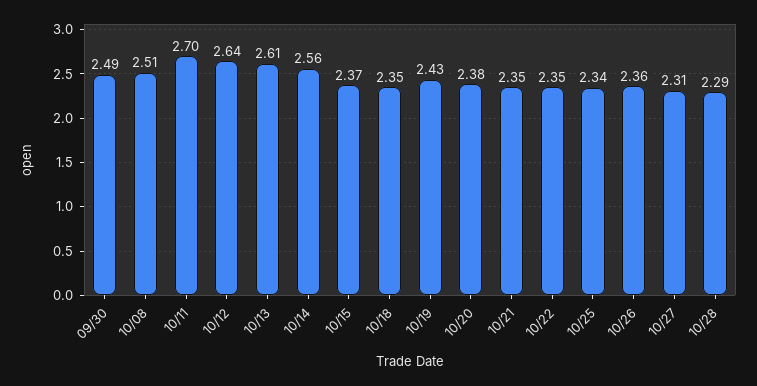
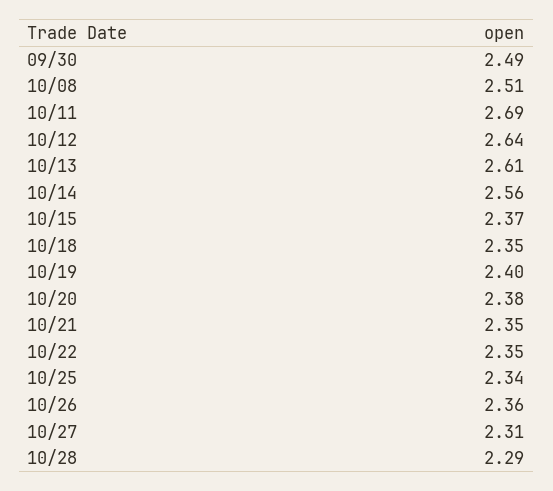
  {
    "09/30": 2.49,
    "10/08": 2.51,
-   "10/11": 2.7,
+   "10/11": 2.69,
    "10/12": 2.64,
    "10/13": 2.61,
    "10/14": 2.56,
    "10/15": 2.37,
    "10/18": 2.35,
-   "10/19": 2.43,
+   "10/19": 2.4,
    "10/20": 2.38,
    "10/21": 2.35,
    "10/22": 2.35,
    "10/25": 2.34,
    "10/26": 2.36,
    "10/27": 2.31,
    "10/28": 2.29
  }

